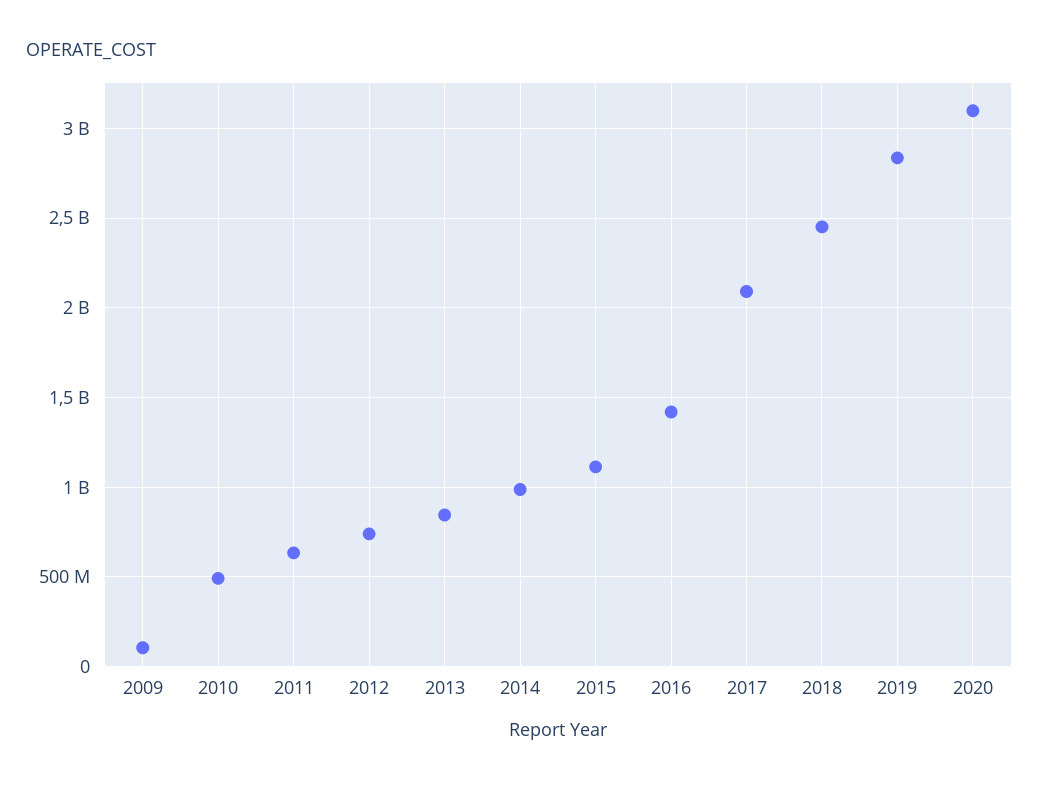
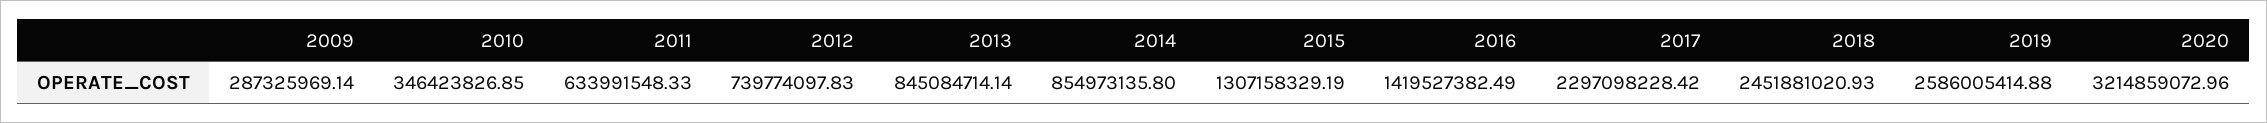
  {
-   "2009": 100000000,
+   "2009": 287325969.14,
-   "2010": 500000000,
+   "2010": 346423826.85,
    "2011": 633991548.33,
    "2012": 739774097.83,
    "2013": 845084714.14,
-   "2014": 1000000000,
+   "2014": 854973135.8,
-   "2015": 1100000000,
+   "2015": 1307158329.19,
    "2016": 1419527382.49,
-   "2017": 2100000000,
+   "2017": 2297098228.42,
    "2018": 2451881020.93,
-   "2019": 2850000000,
+   "2019": 2586005414.88,
-   "2020": 3100000000
+   "2020": 3214859072.96
  }

